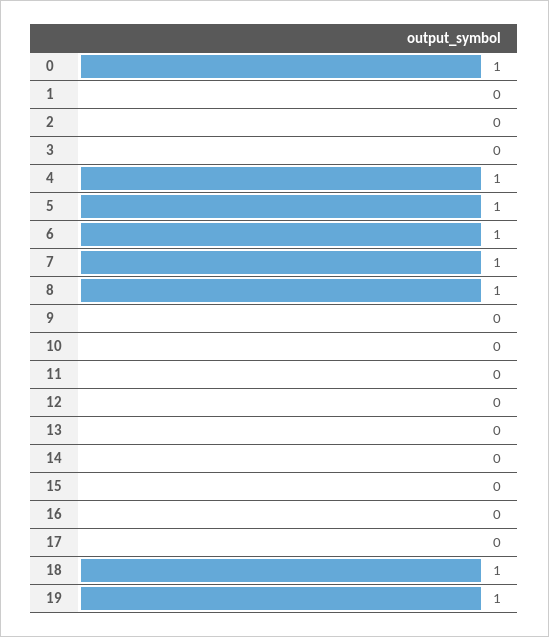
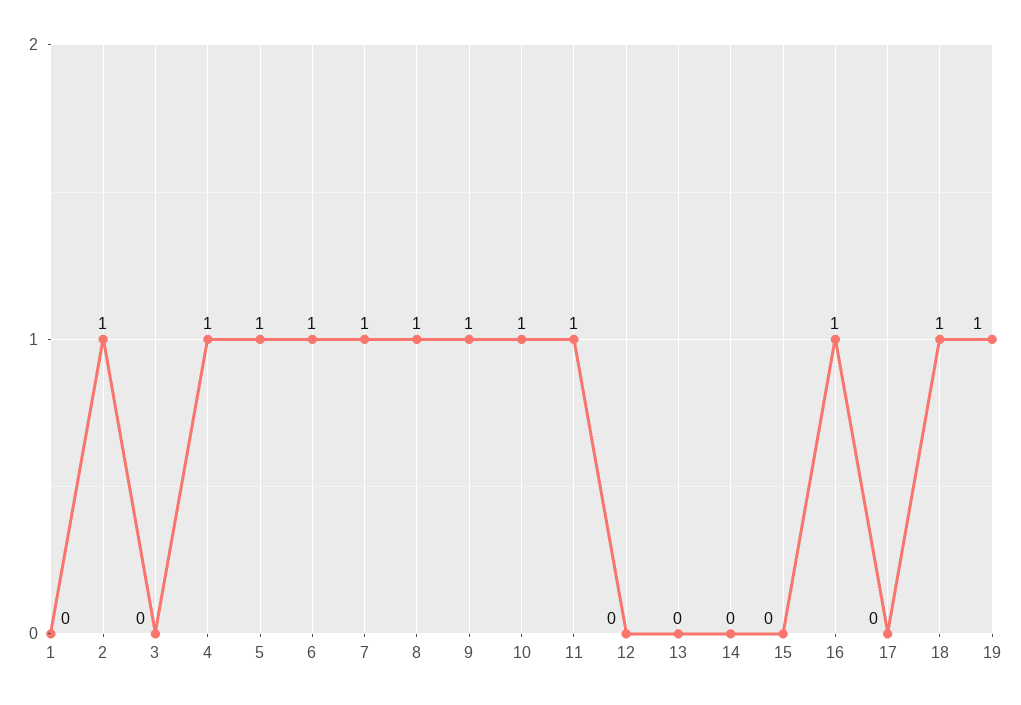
  {
-   "0": 1,
    "1": 0,
-   "2": 0,
+   "2": 1,
    "3": 0,
    "4": 1,
    "5": 1,
    "6": 1,
    "7": 1,
    "8": 1,
-   "9": 0,
+   "9": 1,
-   "10": 0,
+   "10": 1,
-   "11": 0,
+   "11": 1,
    "12": 0,
    "13": 0,
    "14": 0,
    "15": 0,
-   "16": 0,
+   "16": 1,
    "17": 0,
    "18": 1,
    "19": 1
  }

